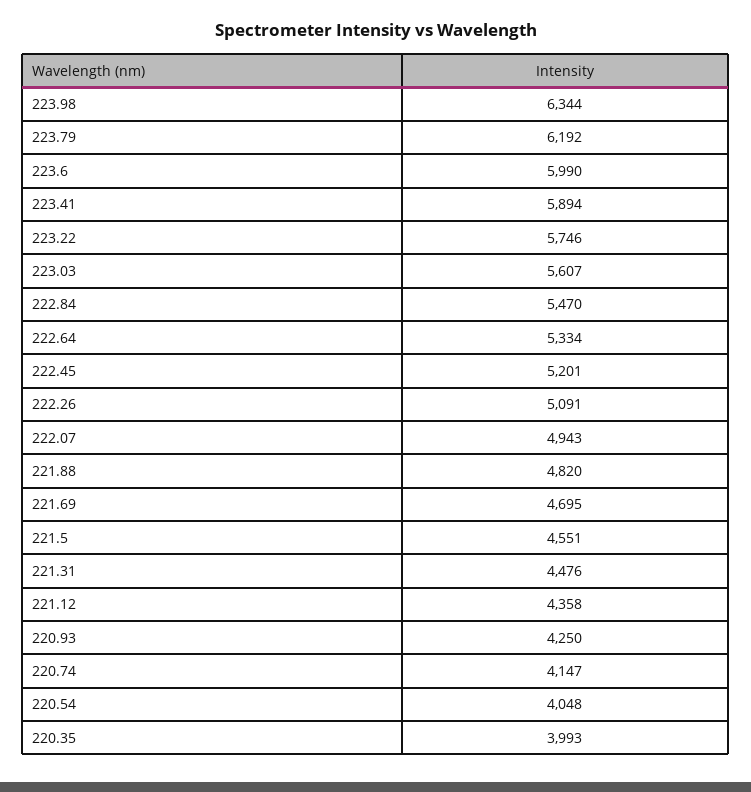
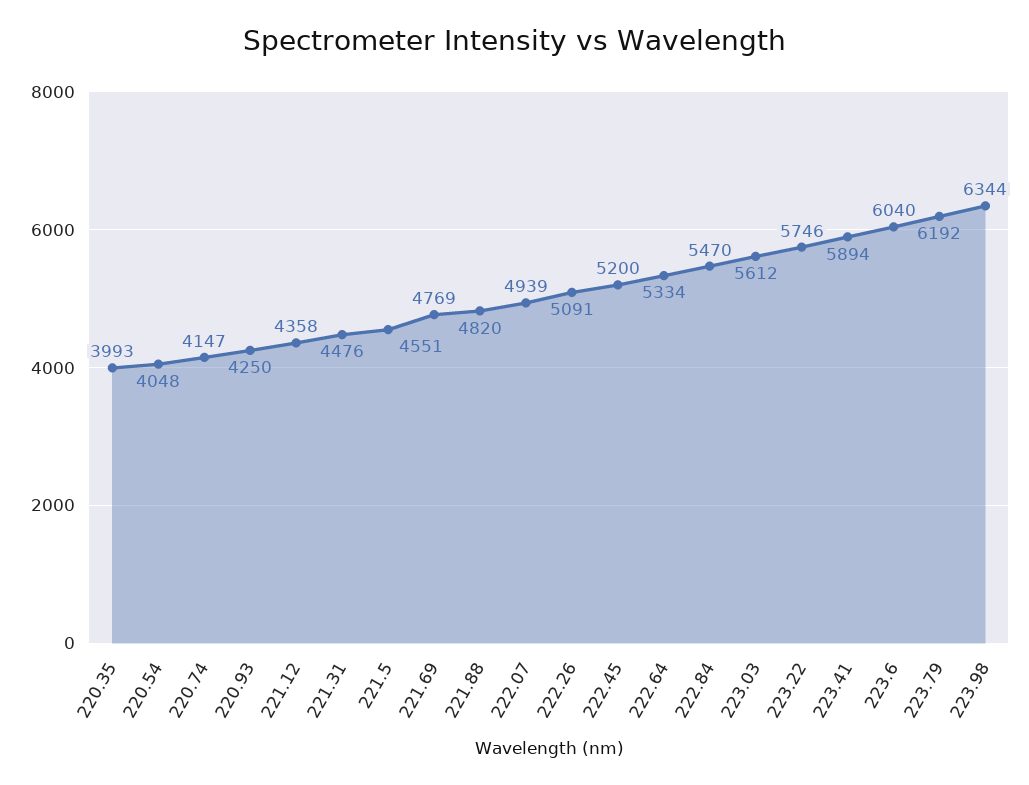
  {
    "223.98": 6344,
    "223.79": 6192,
-   "223.6": 5990,
+   "223.6": 6040,
    "223.41": 5894,
    "223.22": 5746,
-   "223.03": 5607,
+   "223.03": 5612,
    "222.84": 5470,
    "222.64": 5334,
-   "222.45": 5201,
+   "222.45": 5200,
    "222.26": 5091,
-   "222.07": 4943,
+   "222.07": 4939,
    "221.88": 4820,
-   "221.69": 4695,
+   "221.69": 4769,
    "221.5": 4551,
    "221.31": 4476,
    "221.12": 4358,
    "220.93": 4250,
    "220.74": 4147,
    "220.54": 4048,
    "220.35": 3993
  }

